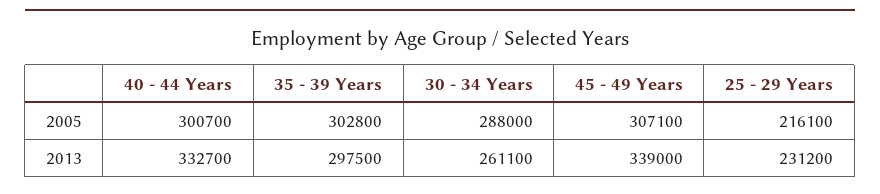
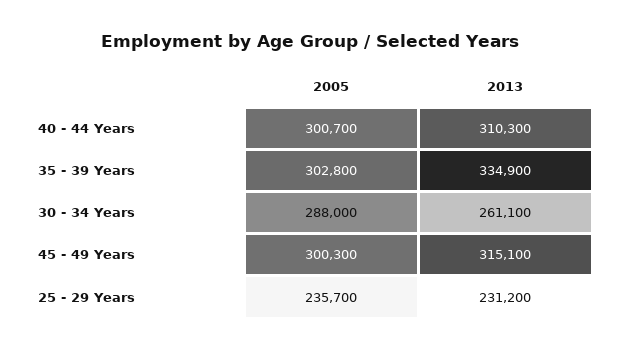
  {
    "40 - 44 Years": {
      "2005": 300700,
-     "2013": 332700
+     "2013": 310300
    },
    "35 - 39 Years": {
      "2005": 302800,
-     "2013": 297500
+     "2013": 334900
    },
    "30 - 34 Years": {
      "2005": 288000,
      "2013": 261100
    },
    "45 - 49 Years": {
-     "2005": 307100,
+     "2005": 300300,
-     "2013": 339000
+     "2013": 315100
    },
    "25 - 29 Years": {
-     "2005": 216100,
+     "2005": 235700,
      "2013": 231200
    }
  }

